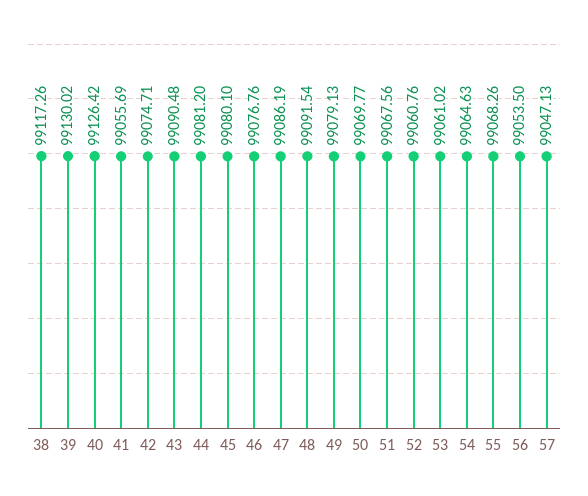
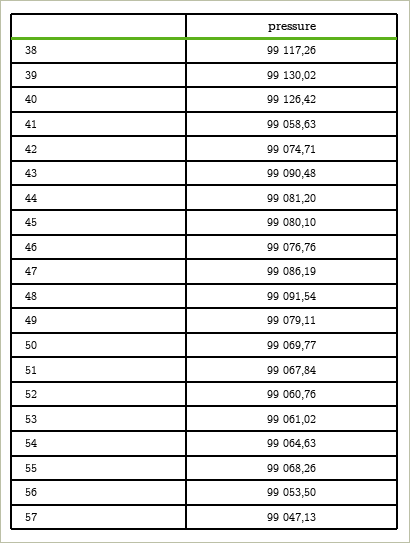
  {
    "38": 99117.26,
    "39": 99130.02,
    "40": 99126.42,
-   "41": 99055.69,
+   "41": 99058.63,
    "42": 99074.71,
    "43": 99090.48,
    "44": 99081.2,
    "45": 99080.1,
    "46": 99076.76,
    "47": 99086.19,
    "48": 99091.54,
-   "49": 99079.13,
+   "49": 99079.11,
    "50": 99069.77,
-   "51": 99067.56,
+   "51": 99067.84,
    "52": 99060.76,
    "53": 99061.02,
    "54": 99064.63,
    "55": 99068.26,
    "56": 99053.5,
    "57": 99047.13
  }

